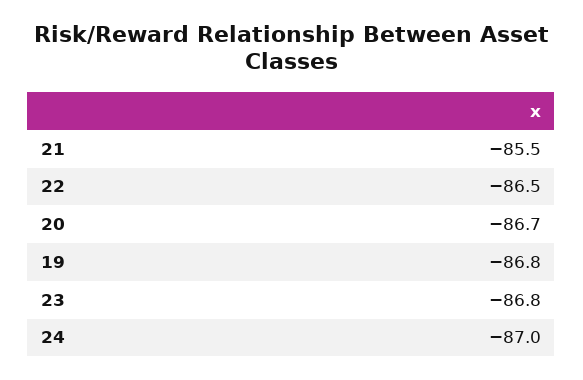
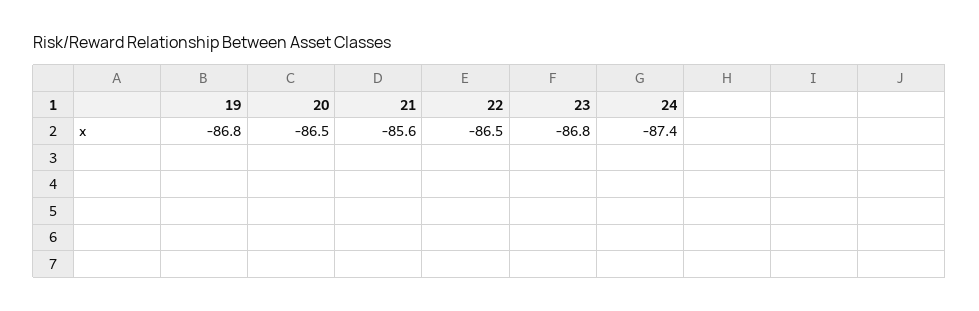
  {
-   "21": -85.5,
+   "21": -85.6,
    "22": -86.5,
-   "20": -86.7,
+   "20": -86.5,
    "19": -86.8,
    "23": -86.8,
-   "24": -87
+   "24": -87.4
  }

